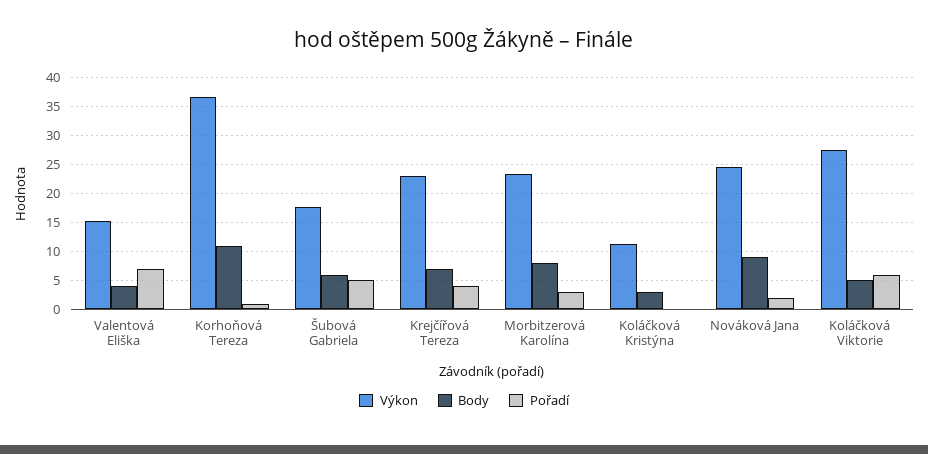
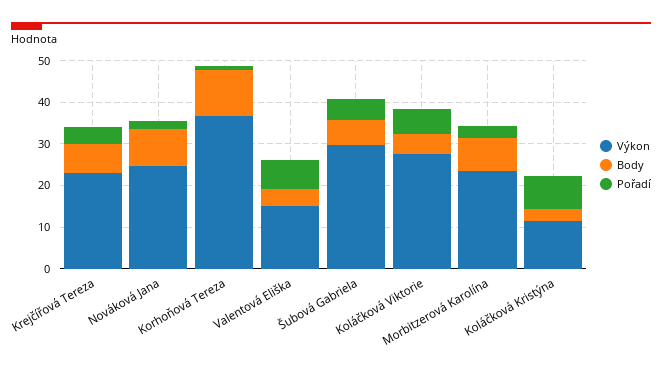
  {
    "Výkon": {
      "Valentová Eliška": 16,
      "Korhoňová Tereza": 36,
-     "Šubová Gabriela": 17.5,
+     "Šubová Gabriela": 30,
      "Krejčířová Tereza": 22,
      "Morbitzerová Karolína": 24,
      "Koláčková Kristýna": 12,
      "Nováková Jana": 24,
      "Koláčková Viktorie": 28
    },
    "Body": {
      "Valentová Eliška": 4,
      "Korhoňová Tereza": 12,
      "Šubová Gabriela": 6,
      "Krejčířová Tereza": 8,
      "Morbitzerová Karolína": 8,
      "Koláčková Kristýna": 4,
      "Nováková Jana": 10,
      "Koláčková Viktorie": 6
    },
    "Pořadí": {
      "Valentová Eliška": 8,
      "Korhoňová Tereza": 2,
      "Šubová Gabriela": 6,
      "Krejčířová Tereza": 4,
      "Morbitzerová Karolína": 4,
-     "Koláčková Kristýna": 0,
+     "Koláčková Kristýna": 8,
      "Nováková Jana": 2,
      "Koláčková Viktorie": 6
    }
  }

